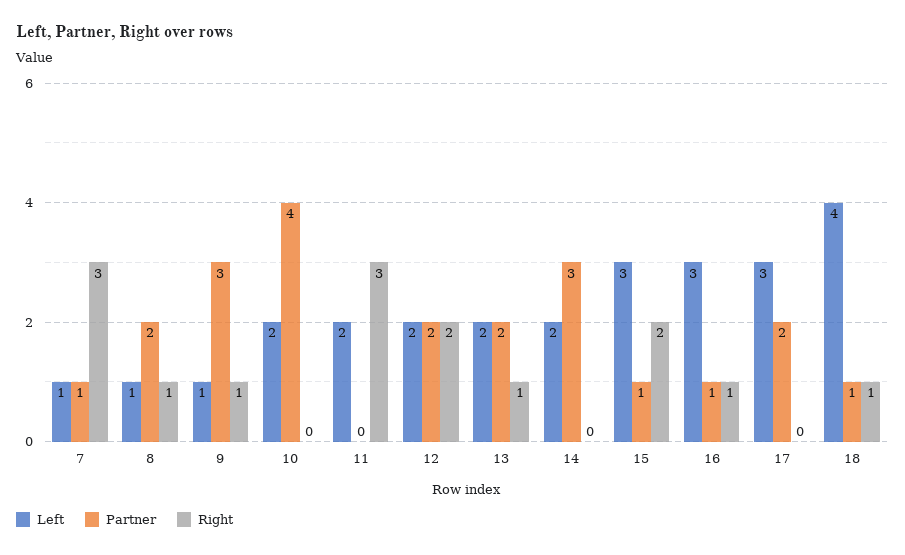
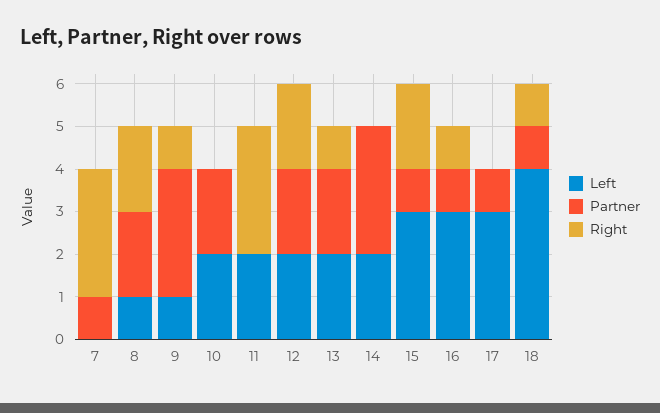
  {
    "Left": {
-     "7": 1,
+     "7": 0,
      "8": 1,
      "9": 1,
      "10": 2,
      "11": 2,
      "12": 2,
      "13": 2,
      "14": 2,
      "15": 3,
      "16": 3,
      "17": 3,
      "18": 4
    },
    "Partner": {
      "7": 1,
      "8": 2,
      "9": 3,
-     "10": 4,
+     "10": 2,
      "11": 0,
      "12": 2,
      "13": 2,
      "14": 3,
      "15": 1,
      "16": 1,
-     "17": 2,
+     "17": 1,
      "18": 1
    },
    "Right": {
      "7": 3,
-     "8": 1,
+     "8": 2,
      "9": 1,
      "10": 0,
      "11": 3,
      "12": 2,
      "13": 1,
      "14": 0,
      "15": 2,
      "16": 1,
      "17": 0,
      "18": 1
    }
  }

